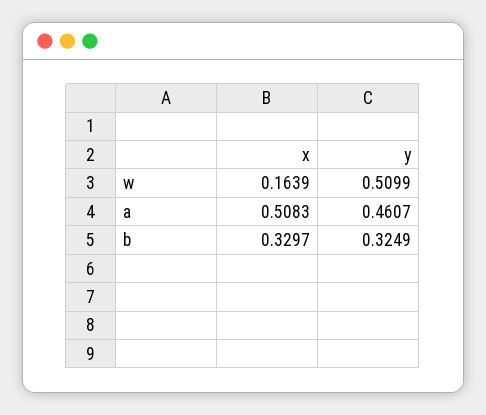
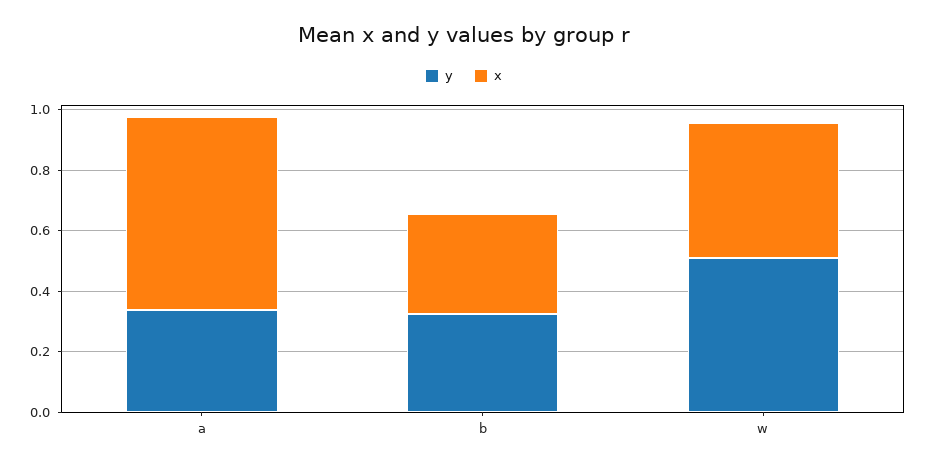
  {
    "x": {
-     "w": 0.1639,
+     "w": 0.45,
-     "a": 0.5083,
+     "a": 0.65,
      "b": 0.3297
    },
    "y": {
      "w": 0.5099,
-     "a": 0.4607,
+     "a": 0.35,
      "b": 0.3249
    }
  }

